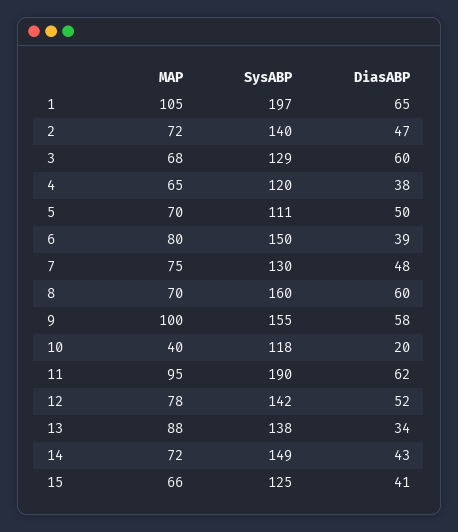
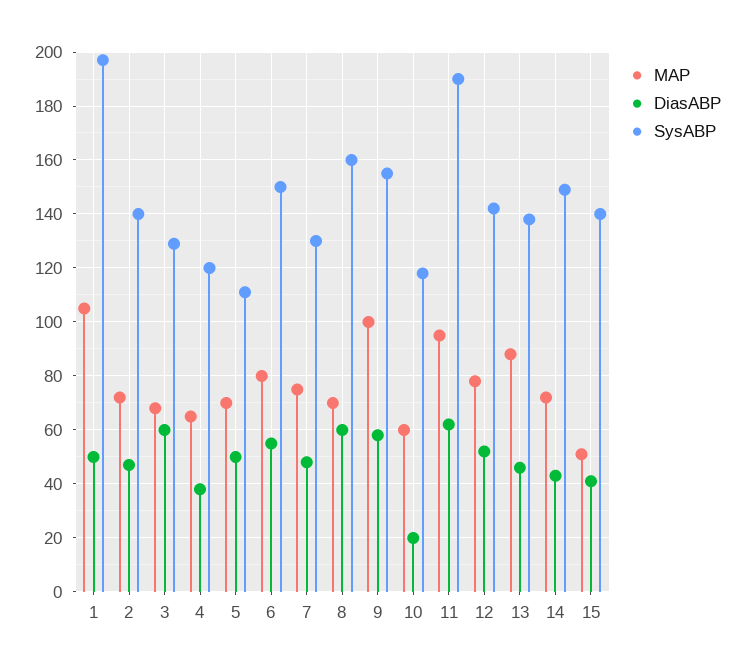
  {
    "MAP": {
      "1": 105,
      "2": 72,
      "3": 68,
      "4": 65,
      "5": 70,
      "6": 80,
      "7": 75,
      "8": 70,
      "9": 100,
-     "10": 40,
+     "10": 60,
      "11": 95,
      "12": 78,
      "13": 88,
      "14": 72,
-     "15": 66
+     "15": 50
    },
    "SysABP": {
      "1": 197,
      "2": 140,
      "3": 129,
      "4": 120,
      "5": 111,
      "6": 150,
      "7": 130,
      "8": 160,
      "9": 155,
      "10": 118,
      "11": 190,
      "12": 142,
      "13": 138,
      "14": 149,
-     "15": 125
+     "15": 140
    },
    "DiasABP": {
-     "1": 65,
+     "1": 50,
      "2": 47,
      "3": 60,
      "4": 38,
      "5": 50,
-     "6": 39,
+     "6": 55,
      "7": 48,
      "8": 60,
      "9": 58,
      "10": 20,
      "11": 62,
      "12": 52,
-     "13": 34,
+     "13": 45,
      "14": 43,
      "15": 41
    }
  }

